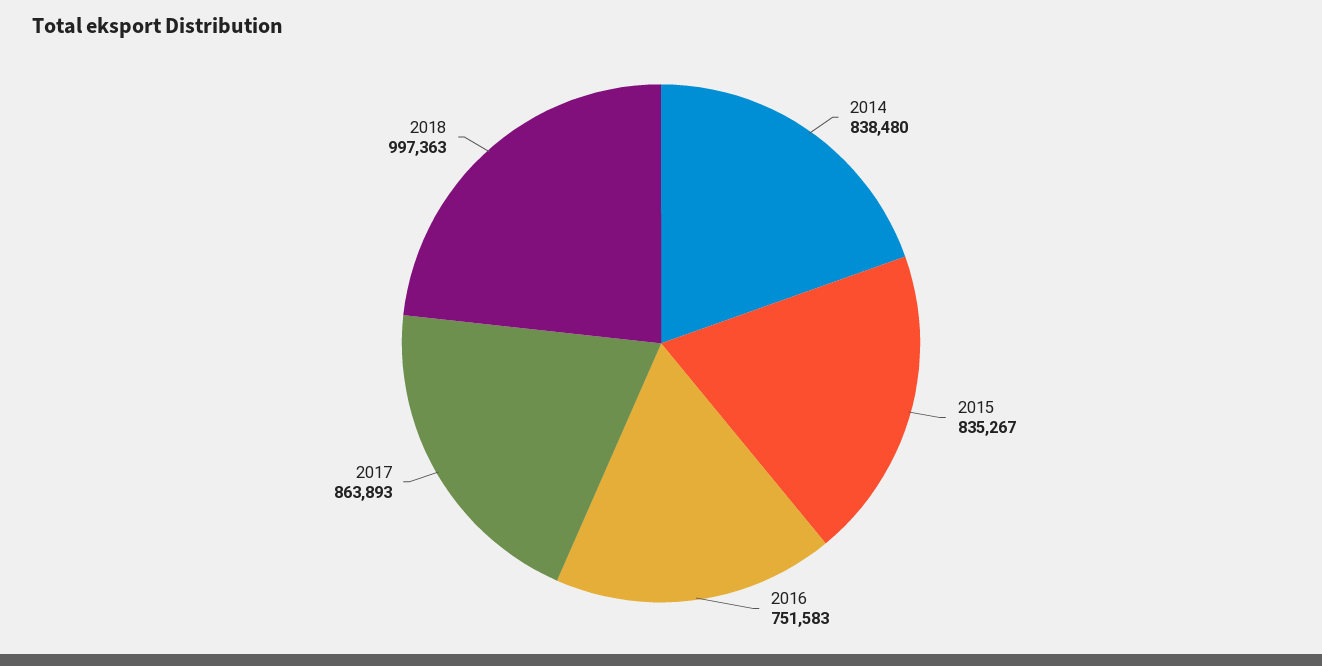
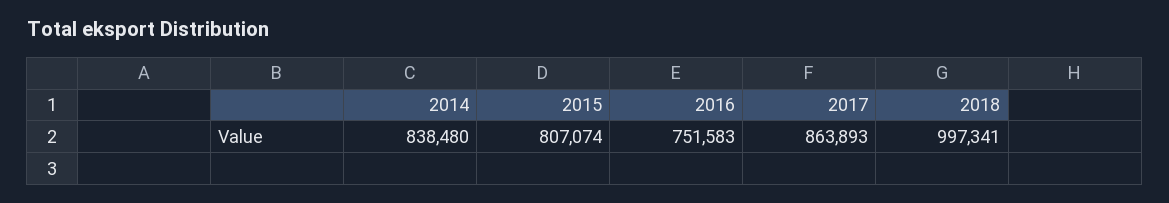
  {
    "2014": 838480,
-   "2015": 835267,
+   "2015": 807074,
    "2016": 751583,
    "2017": 863893,
-   "2018": 997363
+   "2018": 997341
  }

